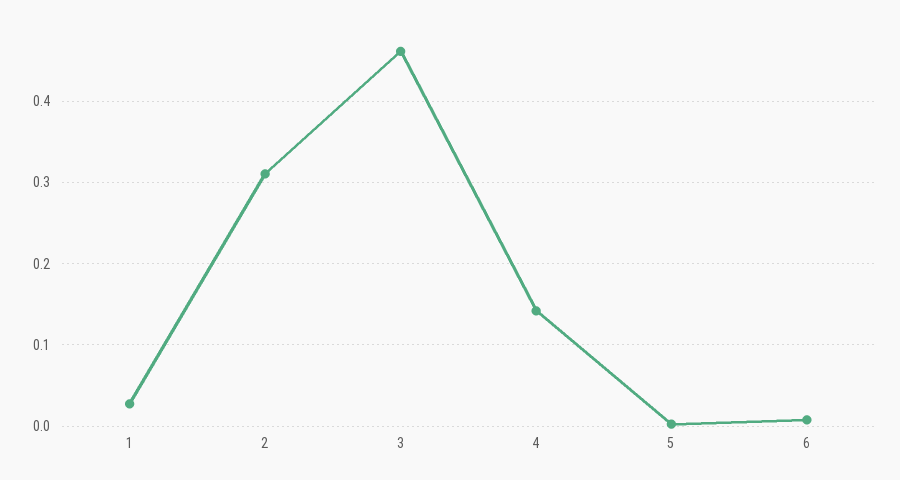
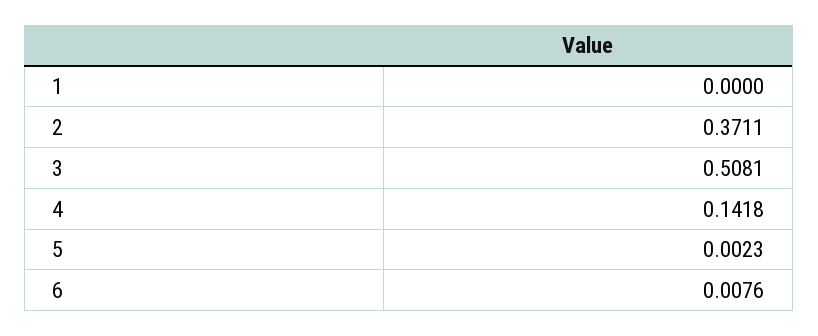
  {
-   "1": 0.03,
+   "1": 0,
-   "2": 0.31,
+   "2": 0.3711,
-   "3": 0.46,
+   "3": 0.5081,
    "4": 0.1418,
    "5": 0.0023,
    "6": 0.0076
  }

